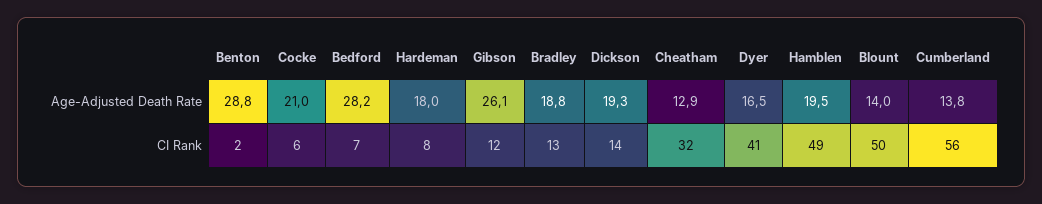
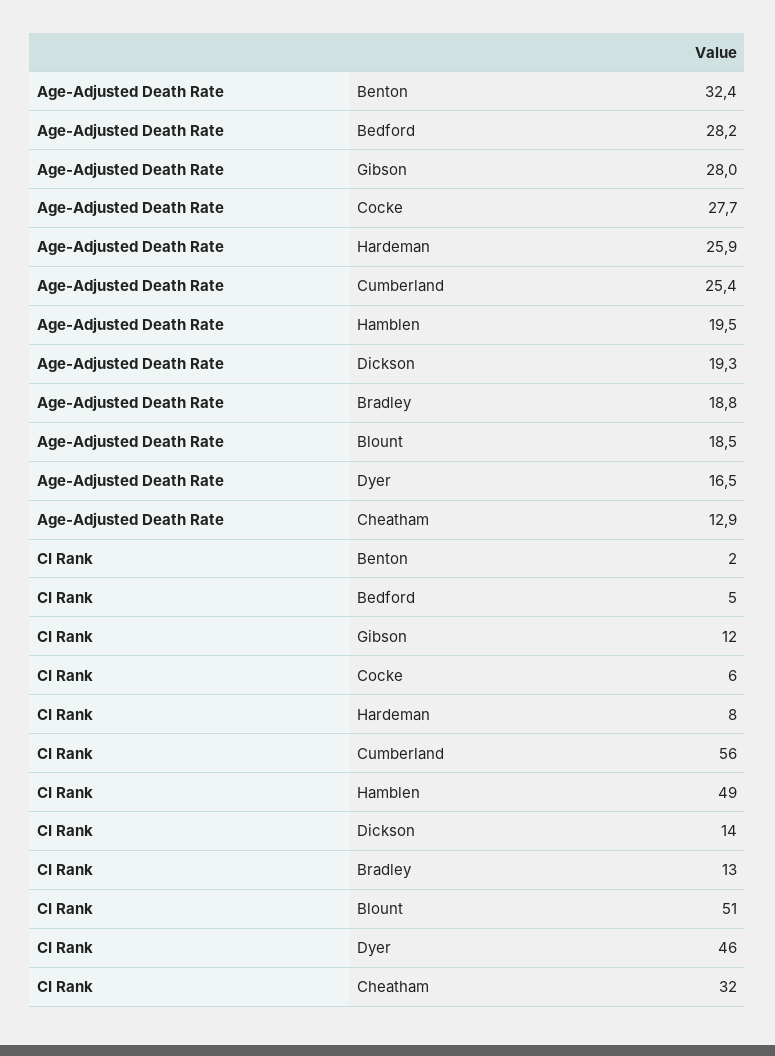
  {
    "Benton": {
-     "Age-Adjusted Death Rate": 28.8,
+     "Age-Adjusted Death Rate": 32.4,
      "CI Rank": 2
    },
    "Cocke": {
-     "Age-Adjusted Death Rate": 21,
+     "Age-Adjusted Death Rate": 27.7,
      "CI Rank": 6
    },
    "Bedford": {
      "Age-Adjusted Death Rate": 28.2,
-     "CI Rank": 7
+     "CI Rank": 5
    },
    "Hardeman": {
-     "Age-Adjusted Death Rate": 18,
+     "Age-Adjusted Death Rate": 25.9,
      "CI Rank": 8
    },
    "Gibson": {
-     "Age-Adjusted Death Rate": 26.1,
+     "Age-Adjusted Death Rate": 28,
      "CI Rank": 12
    },
    "Bradley": {
      "Age-Adjusted Death Rate": 18.8,
      "CI Rank": 13
    },
    "Dickson": {
      "Age-Adjusted Death Rate": 19.3,
      "CI Rank": 14
    },
    "Cheatham": {
      "Age-Adjusted Death Rate": 12.9,
      "CI Rank": 32
    },
    "Dyer": {
      "Age-Adjusted Death Rate": 16.5,
-     "CI Rank": 41
+     "CI Rank": 46
    },
    "Hamblen": {
      "Age-Adjusted Death Rate": 19.5,
      "CI Rank": 49
    },
    "Blount": {
-     "Age-Adjusted Death Rate": 14,
+     "Age-Adjusted Death Rate": 18.5,
-     "CI Rank": 50
+     "CI Rank": 51
    },
    "Cumberland": {
-     "Age-Adjusted Death Rate": 13.8,
+     "Age-Adjusted Death Rate": 25.4,
      "CI Rank": 56
    }
  }

